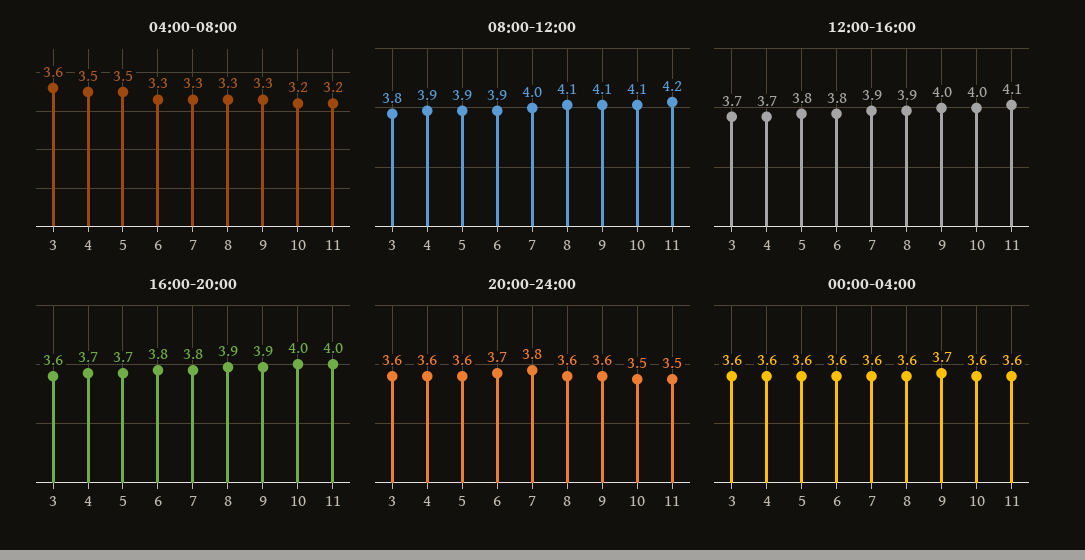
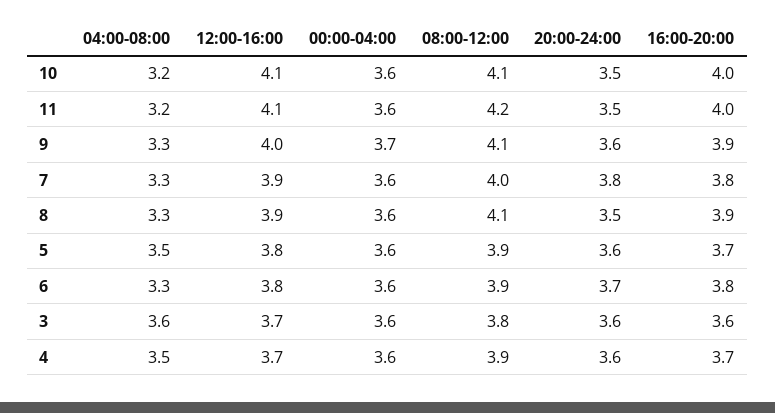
  {
    "04:00-08:00": {
      "3": 3.6,
      "4": 3.5,
      "5": 3.5,
      "6": 3.3,
      "7": 3.3,
      "8": 3.3,
      "9": 3.3,
      "10": 3.2,
      "11": 3.2
    },
    "08:00-12:00": {
      "3": 3.8,
      "4": 3.9,
      "5": 3.9,
      "6": 3.9,
      "7": 4,
      "8": 4.1,
      "9": 4.1,
      "10": 4.1,
      "11": 4.2
    },
    "12:00-16:00": {
      "3": 3.7,
      "4": 3.7,
      "5": 3.8,
      "6": 3.8,
      "7": 3.9,
      "8": 3.9,
      "9": 4,
-     "10": 4,
+     "10": 4.1,
      "11": 4.1
    },
    "16:00-20:00": {
      "3": 3.6,
      "4": 3.7,
      "5": 3.7,
      "6": 3.8,
      "7": 3.8,
      "8": 3.9,
      "9": 3.9,
      "10": 4,
      "11": 4
    },
    "20:00-24:00": {
      "3": 3.6,
      "4": 3.6,
      "5": 3.6,
      "6": 3.7,
      "7": 3.8,
-     "8": 3.6,
+     "8": 3.5,
      "9": 3.6,
      "10": 3.5,
      "11": 3.5
    },
    "00:00-04:00": {
      "3": 3.6,
      "4": 3.6,
      "5": 3.6,
      "6": 3.6,
      "7": 3.6,
      "8": 3.6,
      "9": 3.7,
      "10": 3.6,
      "11": 3.6
    }
  }

